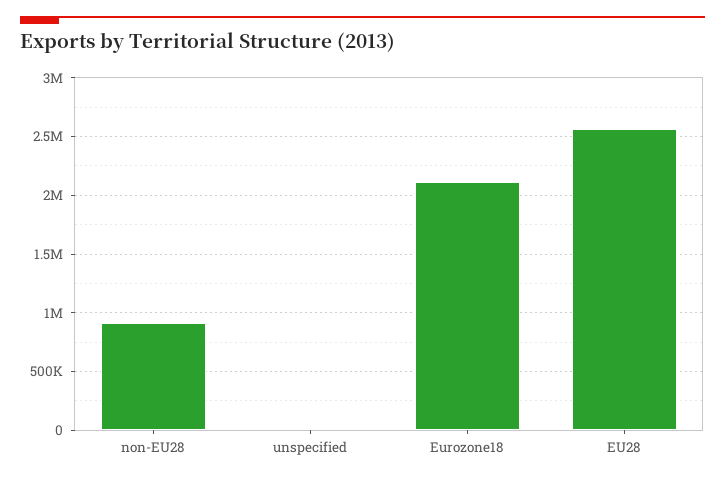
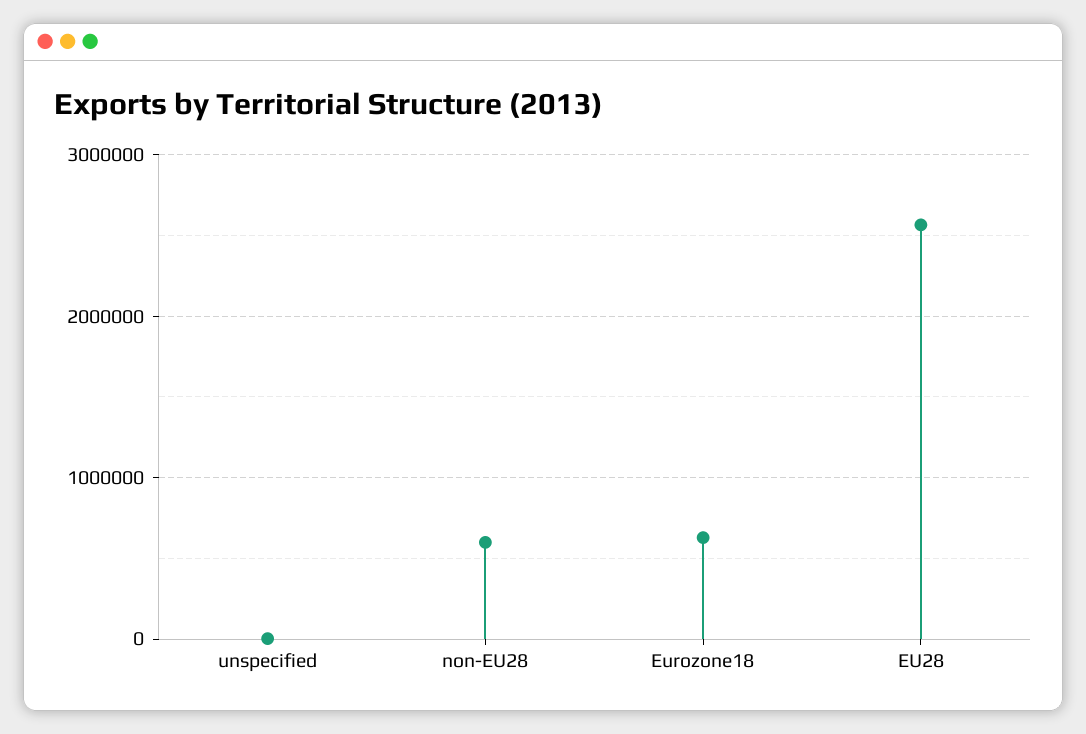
  {
-   "non-EU28": 900000,
+   "non-EU28": 600000,
    "unspecified": 0,
-   "Eurozone18": 2100000,
+   "Eurozone18": 600000,
    "EU28": 2600000
  }

